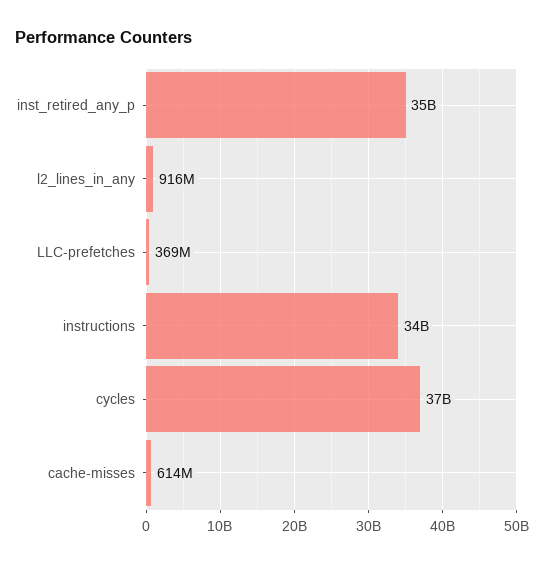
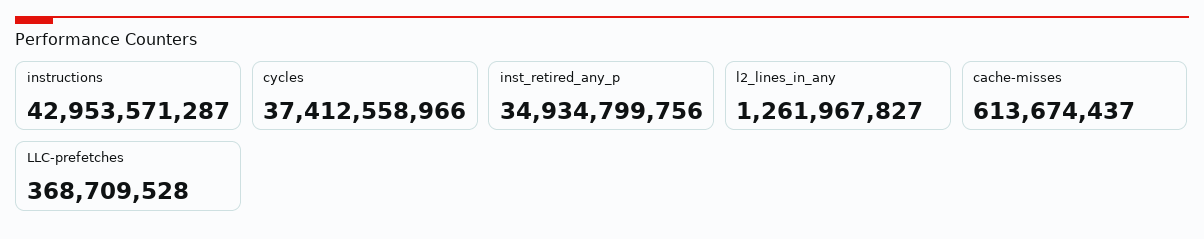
  {
    "inst_retired_any_p": 34934799756,
-   "l2_lines_in_any": 916000000,
+   "l2_lines_in_any": 1261967827,
    "LLC-prefetches": 368709528,
-   "instructions": 34000000000,
+   "instructions": 42953571287,
    "cycles": 37412558966,
    "cache-misses": 613674437
  }

